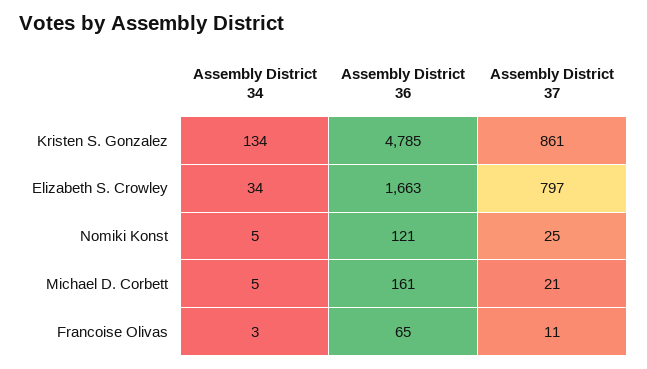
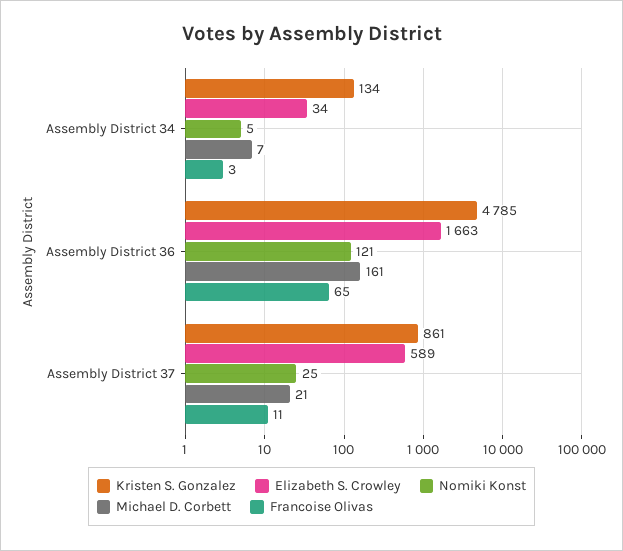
  {
    "Kristen S. Gonzalez": {
      "Assembly District 34": 134,
      "Assembly District 36": 4785,
      "Assembly District 37": 861
    },
    "Elizabeth S. Crowley": {
      "Assembly District 34": 34,
      "Assembly District 36": 1663,
-     "Assembly District 37": 797
+     "Assembly District 37": 589
    },
    "Nomiki Konst": {
      "Assembly District 34": 5,
      "Assembly District 36": 121,
      "Assembly District 37": 25
    },
    "Michael D. Corbett": {
-     "Assembly District 34": 5,
+     "Assembly District 34": 7,
      "Assembly District 36": 161,
      "Assembly District 37": 21
    },
    "Francoise Olivas": {
      "Assembly District 34": 3,
      "Assembly District 36": 65,
      "Assembly District 37": 11
    }
  }

